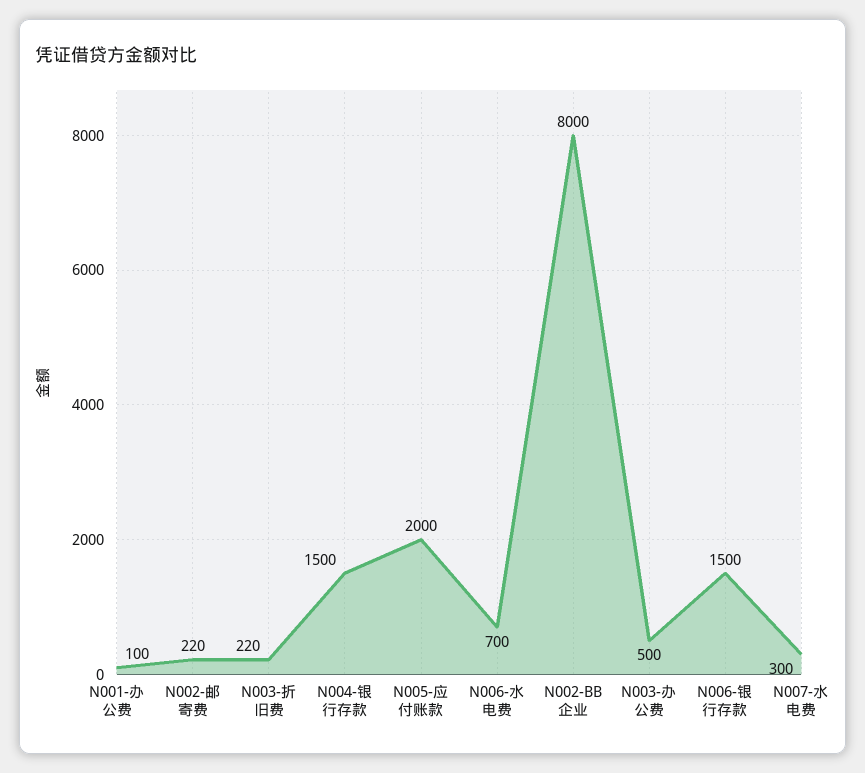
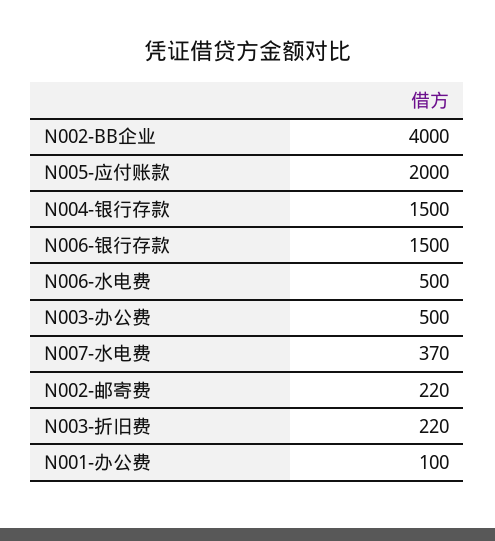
  {
    "N001-办公费": 100,
    "N002-邮寄费": 220,
    "N003-折旧费": 220,
    "N004-银行存款": 1500,
    "N005-应付账款": 2000,
-   "N006-水电费": 700,
+   "N006-水电费": 500,
-   "N002-BB企业": 8000,
+   "N002-BB企业": 4000,
    "N003-办公费": 500,
    "N006-银行存款": 1500,
-   "N007-水电费": 300
+   "N007-水电费": 370
  }

